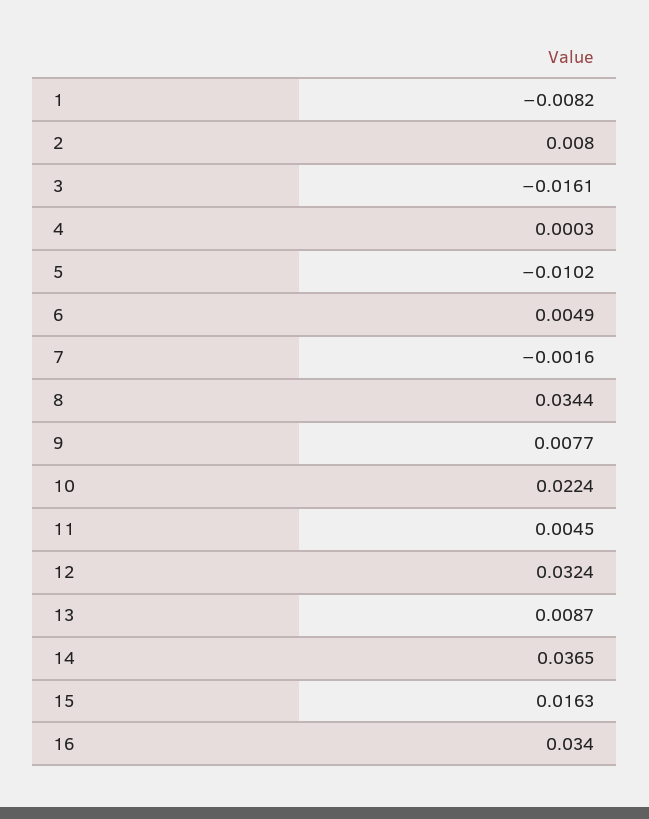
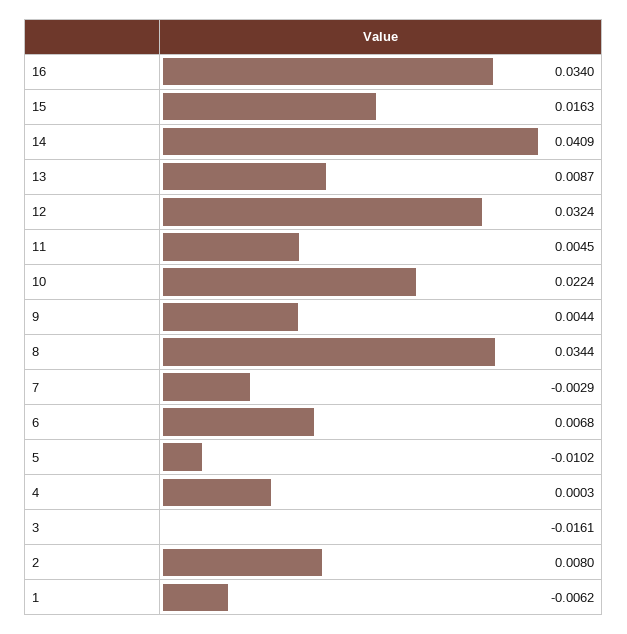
  {
-   "1": -0.0082,
+   "1": -0.0062,
    "2": 0.008,
    "3": -0.0161,
    "4": 0.0003,
    "5": -0.0102,
-   "6": 0.0049,
+   "6": 0.0068,
-   "7": -0.0016,
+   "7": -0.0029,
    "8": 0.0344,
-   "9": 0.0077,
+   "9": 0.0044,
    "10": 0.0224,
    "11": 0.0045,
    "12": 0.0324,
    "13": 0.0087,
-   "14": 0.0365,
+   "14": 0.0409,
    "15": 0.0163,
    "16": 0.034
  }

